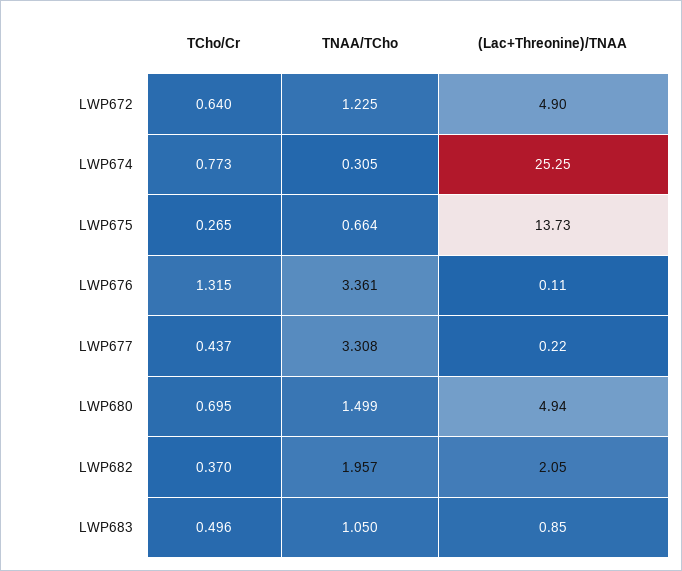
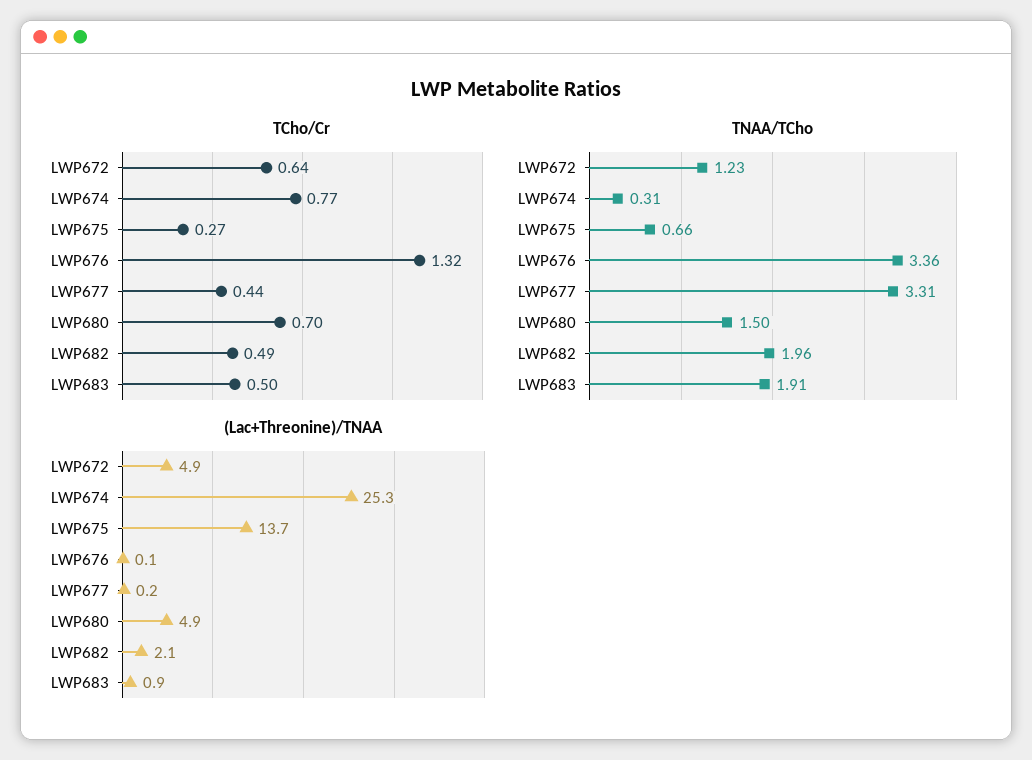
  {
    "TCho/Cr": {
      "LWP672": 0.64,
      "LWP674": 0.773,
      "LWP675": 0.265,
      "LWP676": 1.315,
      "LWP677": 0.437,
      "LWP680": 0.695,
-     "LWP682": 0.37,
+     "LWP682": 0.49,
      "LWP683": 0.496
    },
    "TNAA/TCho": {
      "LWP672": 1.225,
      "LWP674": 0.305,
      "LWP675": 0.664,
      "LWP676": 3.361,
      "LWP677": 3.308,
      "LWP680": 1.499,
      "LWP682": 1.957,
-     "LWP683": 1.05
+     "LWP683": 1.91
    },
    "(Lac+Threonine)/TNAA": {
      "LWP672": 4.9,
      "LWP674": 25.25,
      "LWP675": 13.73,
      "LWP676": 0.11,
      "LWP677": 0.22,
      "LWP680": 4.94,
      "LWP682": 2.05,
      "LWP683": 0.85
    }
  }

